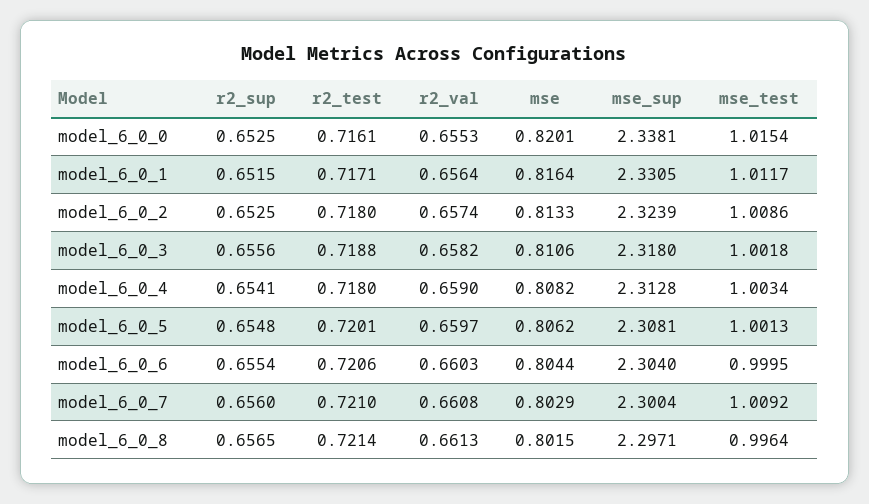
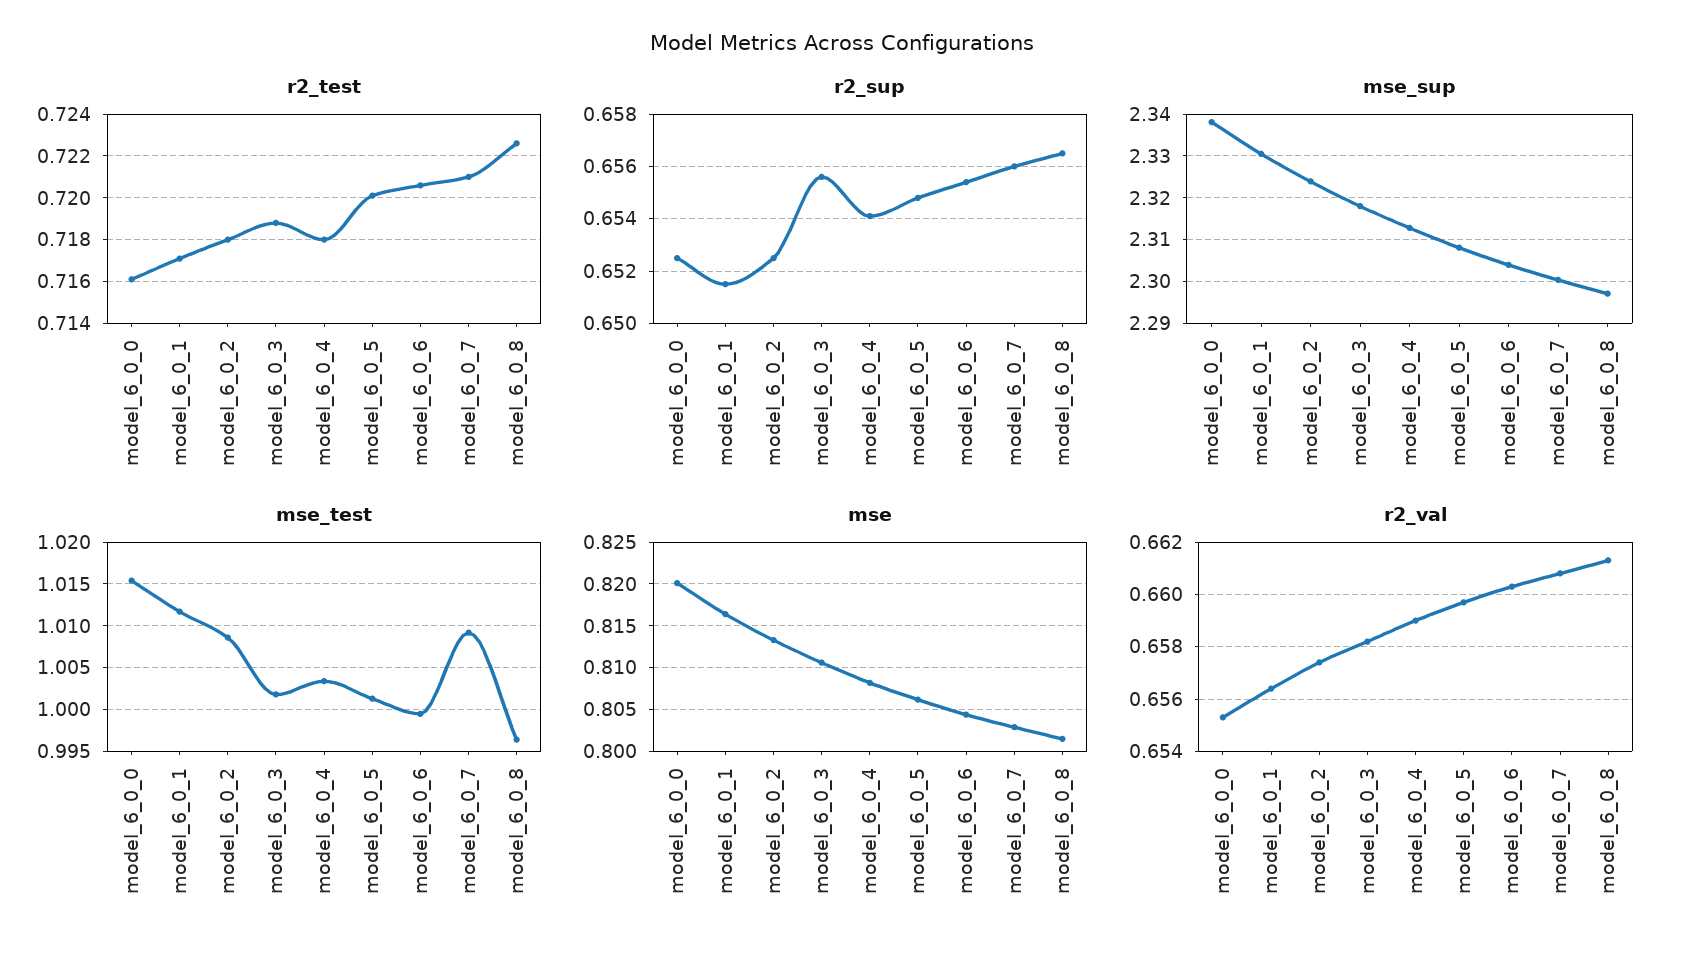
  {
    "r2_sup": {
      "model_6_0_0": 0.6525,
      "model_6_0_1": 0.6515,
      "model_6_0_2": 0.6525,
      "model_6_0_3": 0.6556,
      "model_6_0_4": 0.6541,
      "model_6_0_5": 0.6548,
      "model_6_0_6": 0.6554,
      "model_6_0_7": 0.656,
      "model_6_0_8": 0.6565
    },
    "r2_test": {
      "model_6_0_0": 0.7161,
      "model_6_0_1": 0.7171,
      "model_6_0_2": 0.718,
      "model_6_0_3": 0.7188,
      "model_6_0_4": 0.718,
      "model_6_0_5": 0.7201,
      "model_6_0_6": 0.7206,
      "model_6_0_7": 0.721,
-     "model_6_0_8": 0.7214
+     "model_6_0_8": 0.7225
    },
    "r2_val": {
      "model_6_0_0": 0.6553,
      "model_6_0_1": 0.6564,
      "model_6_0_2": 0.6574,
      "model_6_0_3": 0.6582,
      "model_6_0_4": 0.659,
      "model_6_0_5": 0.6597,
      "model_6_0_6": 0.6603,
      "model_6_0_7": 0.6608,
      "model_6_0_8": 0.6613
    },
    "mse": {
      "model_6_0_0": 0.8201,
      "model_6_0_1": 0.8164,
      "model_6_0_2": 0.8133,
      "model_6_0_3": 0.8106,
      "model_6_0_4": 0.8082,
      "model_6_0_5": 0.8062,
      "model_6_0_6": 0.8044,
      "model_6_0_7": 0.8029,
      "model_6_0_8": 0.8015
    },
    "mse_sup": {
      "model_6_0_0": 2.3381,
      "model_6_0_1": 2.3305,
      "model_6_0_2": 2.3239,
      "model_6_0_3": 2.318,
      "model_6_0_4": 2.3128,
      "model_6_0_5": 2.3081,
      "model_6_0_6": 2.304,
      "model_6_0_7": 2.3004,
      "model_6_0_8": 2.2971
    },
    "mse_test": {
      "model_6_0_0": 1.0154,
      "model_6_0_1": 1.0117,
      "model_6_0_2": 1.0086,
      "model_6_0_3": 1.0018,
      "model_6_0_4": 1.0034,
      "model_6_0_5": 1.0013,
      "model_6_0_6": 0.9995,
      "model_6_0_7": 1.0092,
      "model_6_0_8": 0.9964
    }
  }

